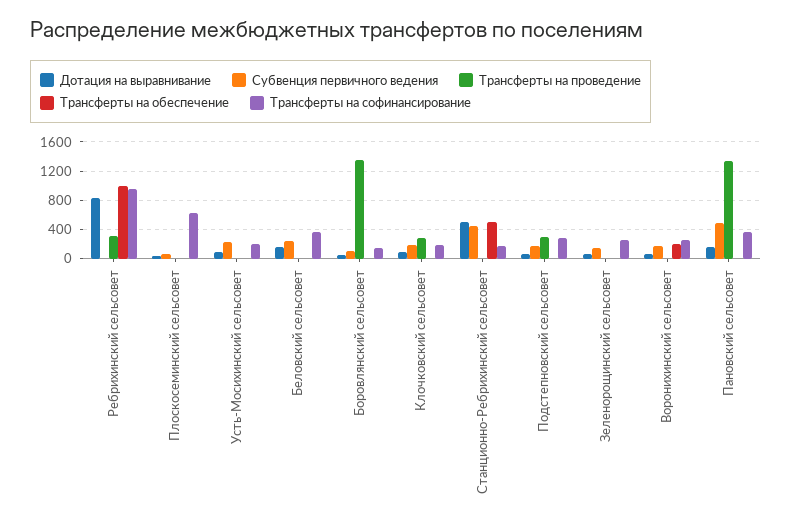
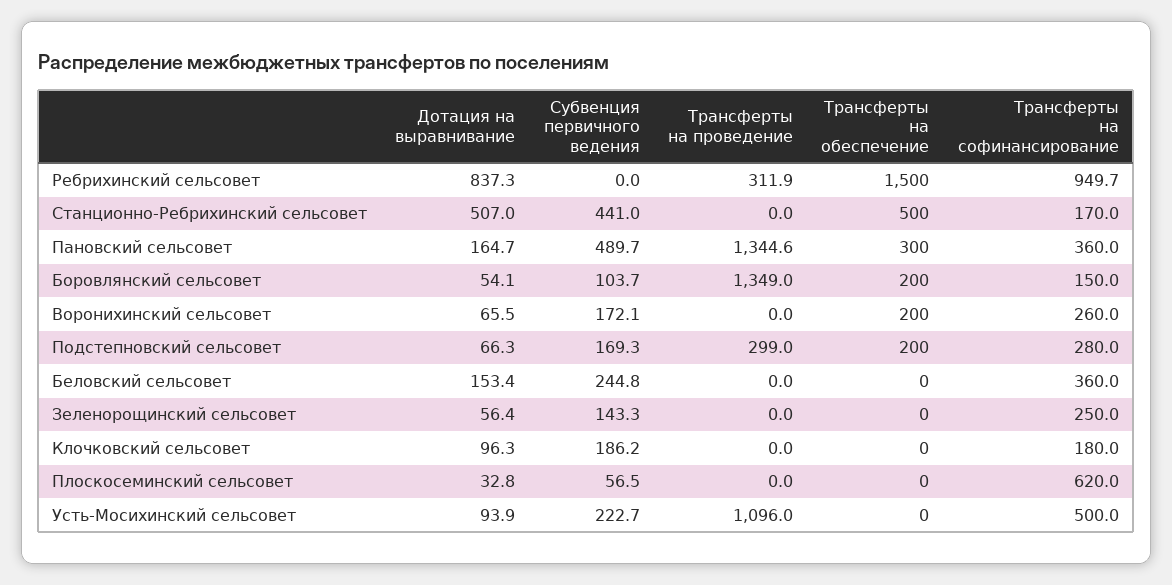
  {
    "Дотация на выравнивание": {
      "Ребрихинский сельсовет": 837.3,
      "Плоскосеминский сельсовет": 32.8,
      "Усть-Мосихинский сельсовет": 93.9,
      "Беловский сельсовет": 153.4,
      "Боровлянский сельсовет": 54.1,
      "Клочковский сельсовет": 96.3,
      "Станционно-Ребрихинский сельсовет": 507,
      "Подстепновский сельсовет": 66.3,
      "Зеленорощинский сельсовет": 56.4,
      "Воронихинский сельсовет": 65.5,
      "Пановский сельсовет": 164.7
    },
    "Субвенция первичного ведения": {
      "Ребрихинский сельсовет": 0,
      "Плоскосеминский сельсовет": 56.5,
      "Усть-Мосихинский сельсовет": 222.7,
      "Беловский сельсовет": 244.8,
      "Боровлянский сельсовет": 103.7,
      "Клочковский сельсовет": 186.2,
      "Станционно-Ребрихинский сельсовет": 441,
      "Подстепновский сельсовет": 169.3,
      "Зеленорощинский сельсовет": 143.3,
      "Воронихинский сельсовет": 172.1,
      "Пановский сельсовет": 489.7
    },
    "Трансферты на проведение": {
      "Ребрихинский сельсовет": 311.9,
      "Плоскосеминский сельсовет": 0,
-     "Усть-Мосихинский сельсовет": 0,
+     "Усть-Мосихинский сельсовет": 1096,
      "Беловский сельсовет": 0,
      "Боровлянский сельсовет": 1349,
-     "Клочковский сельсовет": 300,
+     "Клочковский сельсовет": 0,
      "Станционно-Ребрихинский сельсовет": 0,
      "Подстепновский сельсовет": 299,
      "Зеленорощинский сельсовет": 0,
      "Воронихинский сельсовет": 0,
      "Пановский сельсовет": 1344.6
    },
    "Трансферты на обеспечение": {
-     "Ребрихинский сельсовет": 1000,
+     "Ребрихинский сельсовет": 1500,
      "Плоскосеминский сельсовет": 0,
      "Усть-Мосихинский сельсовет": 0,
      "Беловский сельсовет": 0,
-     "Боровлянский сельсовет": 0,
+     "Боровлянский сельсовет": 200,
      "Клочковский сельсовет": 0,
      "Станционно-Ребрихинский сельсовет": 500,
-     "Подстепновский сельсовет": 0,
+     "Подстепновский сельсовет": 200,
      "Зеленорощинский сельсовет": 0,
      "Воронихинский сельсовет": 200,
-     "Пановский сельсовет": 0
+     "Пановский сельсовет": 300
    },
    "Трансферты на софинансирование": {
      "Ребрихинский сельсовет": 949.7,
      "Плоскосеминский сельсовет": 620,
-     "Усть-Мосихинский сельсовет": 200,
+     "Усть-Мосихинский сельсовет": 500,
      "Беловский сельсовет": 360,
      "Боровлянский сельсовет": 150,
      "Клочковский сельсовет": 180,
      "Станционно-Ребрихинский сельсовет": 170,
      "Подстепновский сельсовет": 280,
      "Зеленорощинский сельсовет": 250,
      "Воронихинский сельсовет": 260,
      "Пановский сельсовет": 360
    }
  }

